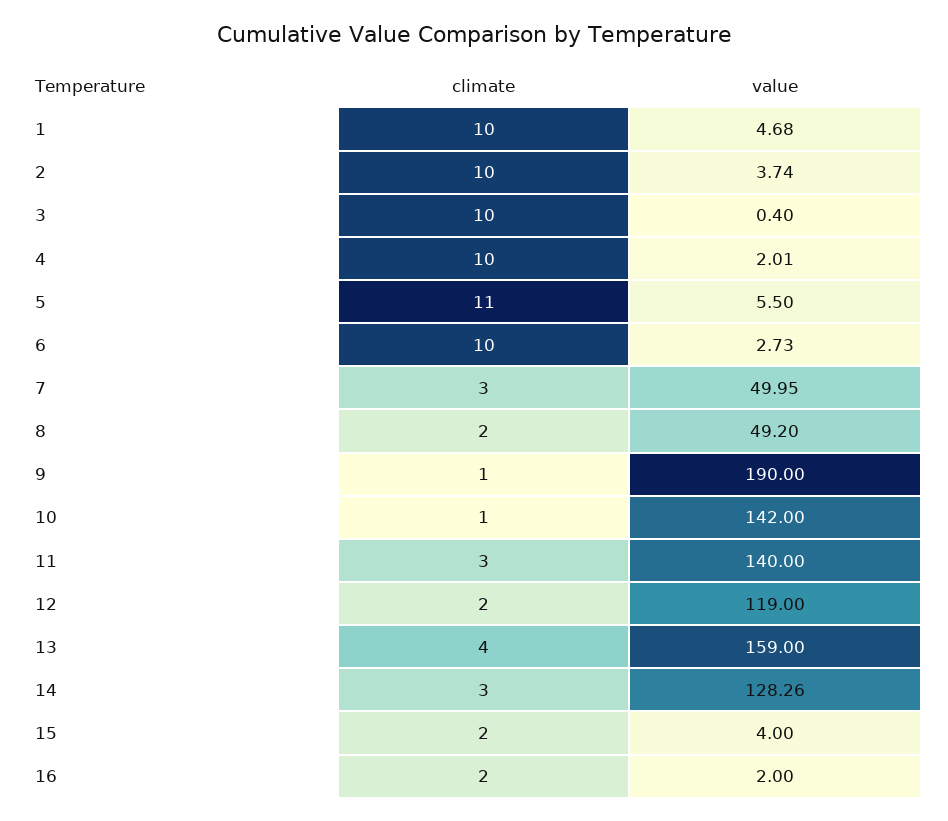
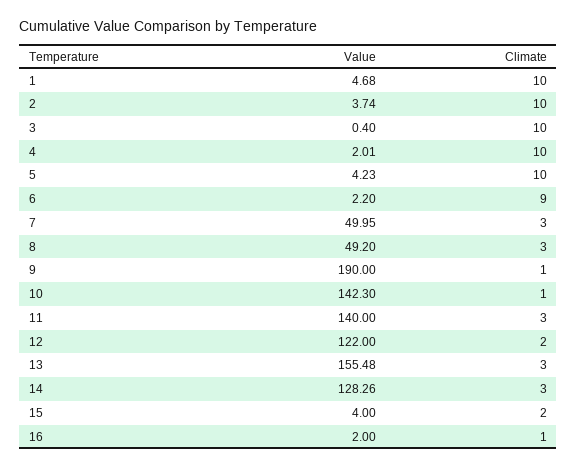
  {
    "climate": {
      "1": 10,
      "2": 10,
      "3": 10,
      "4": 10,
-     "5": 11,
+     "5": 10,
-     "6": 10,
+     "6": 9,
      "7": 3,
-     "8": 2,
+     "8": 3,
      "9": 1,
      "10": 1,
      "11": 3,
      "12": 2,
-     "13": 4,
+     "13": 3,
      "14": 3,
      "15": 2,
-     "16": 2
+     "16": 1
    },
    "value": {
      "1": 4.68,
      "2": 3.74,
      "3": 0.4,
      "4": 2.01,
-     "5": 5.5,
+     "5": 4.23,
-     "6": 2.73,
+     "6": 2.2,
      "7": 49.95,
      "8": 49.2,
      "9": 190,
-     "10": 142,
+     "10": 142.3,
      "11": 140,
-     "12": 119,
+     "12": 122,
-     "13": 159,
+     "13": 155.48,
      "14": 128.26,
      "15": 4,
      "16": 2
    }
  }

